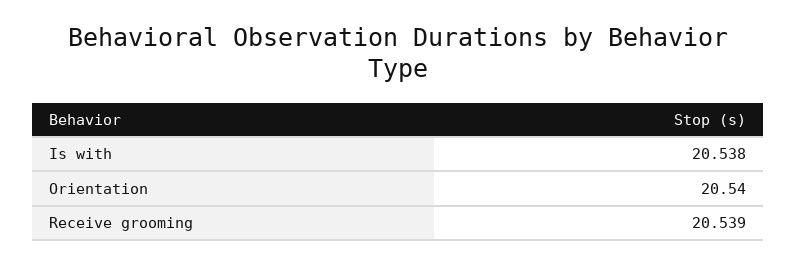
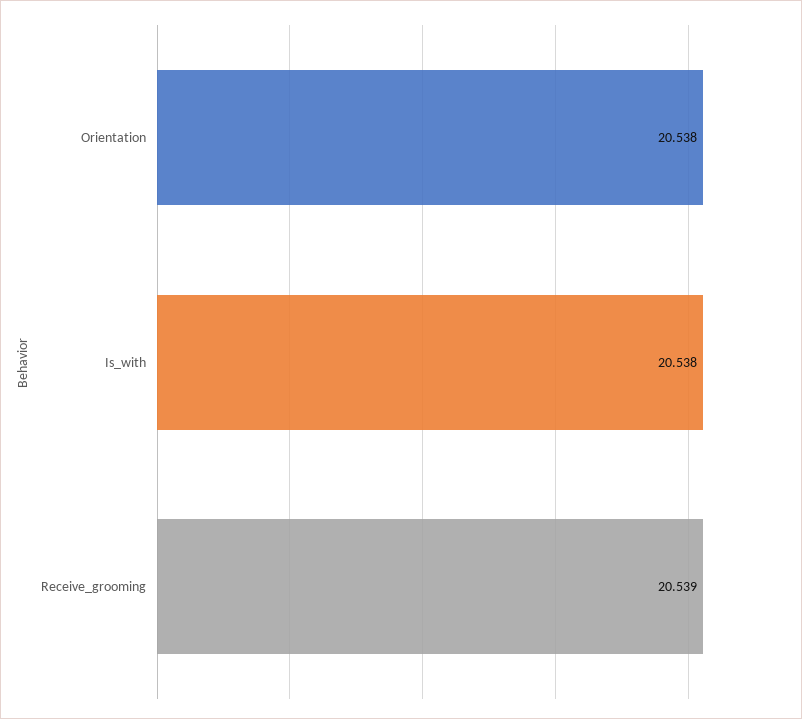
  {
    "Is with": 20.538,
-   "Orientation": 20.54,
+   "Orientation": 20.538,
    "Receive grooming": 20.539
  }

